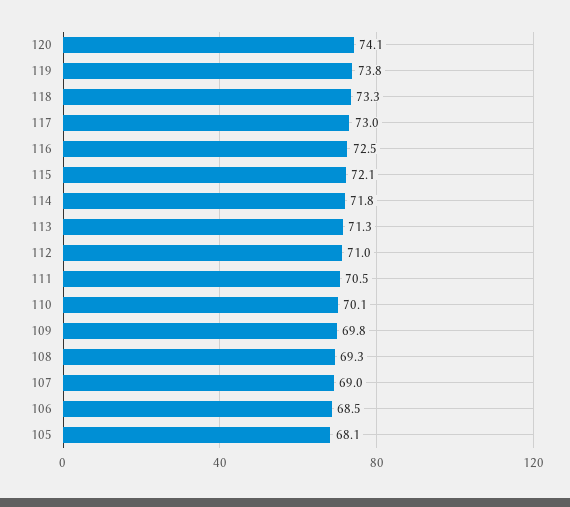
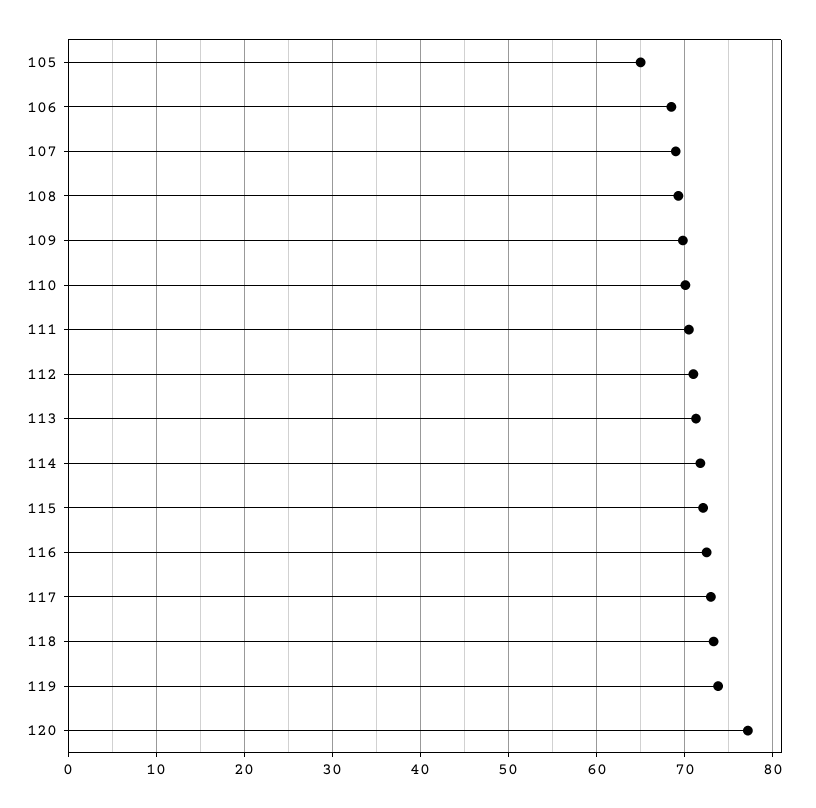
  {
-   "120": 74.1,
+   "120": 77,
    "119": 73.8,
    "118": 73.3,
    "117": 73,
    "116": 72.5,
    "115": 72.1,
    "114": 71.8,
    "113": 71.3,
    "112": 71,
    "111": 70.5,
    "110": 70.1,
    "109": 69.8,
    "108": 69.3,
    "107": 69,
    "106": 68.5,
-   "105": 68.1
+   "105": 65
  }

